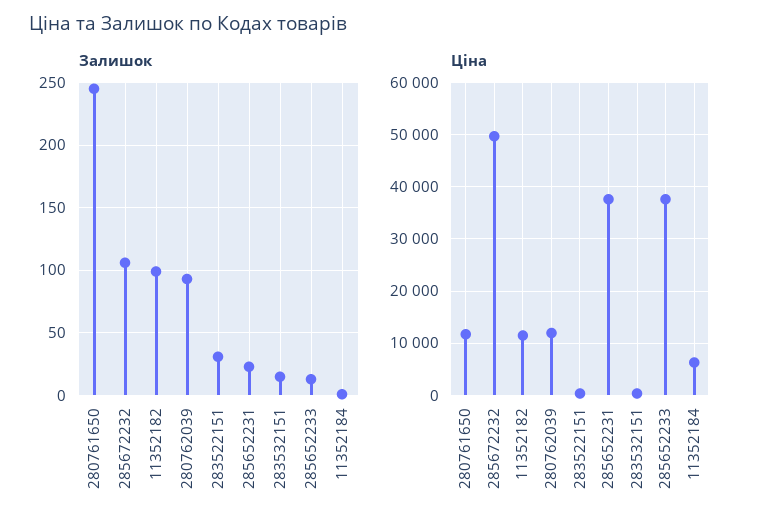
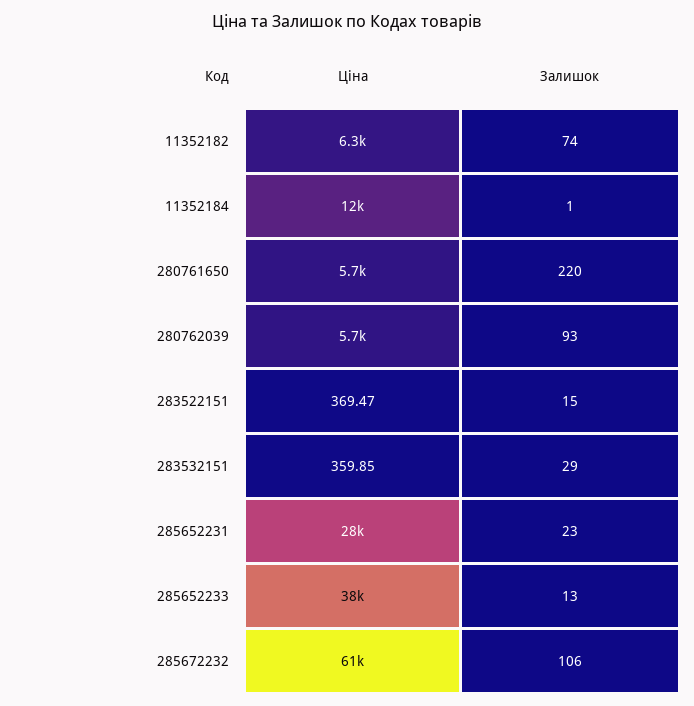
  {
    "Залишок": {
-     "280761650": 245,
+     "280761650": 220,
      "285672232": 106,
-     "11352182": 100,
+     "11352182": 74,
      "280762039": 93,
-     "283522151": 30,
+     "283522151": 15,
      "285652231": 23,
-     "283532151": 15,
+     "283532151": 29,
      "285652233": 13,
      "11352184": 1
    },
    "Ціна": {
-     "280761650": 12000,
+     "280761650": 5700,
-     "285672232": 50000,
+     "285672232": 61000,
-     "11352182": 12000,
+     "11352182": 6300,
-     "280762039": 12000,
+     "280762039": 5700,
      "283522151": 369.47,
-     "285652231": 38000,
+     "285652231": 28000,
      "283532151": 359.85,
      "285652233": 38000,
-     "11352184": 6000
+     "11352184": 12000
    }
  }

